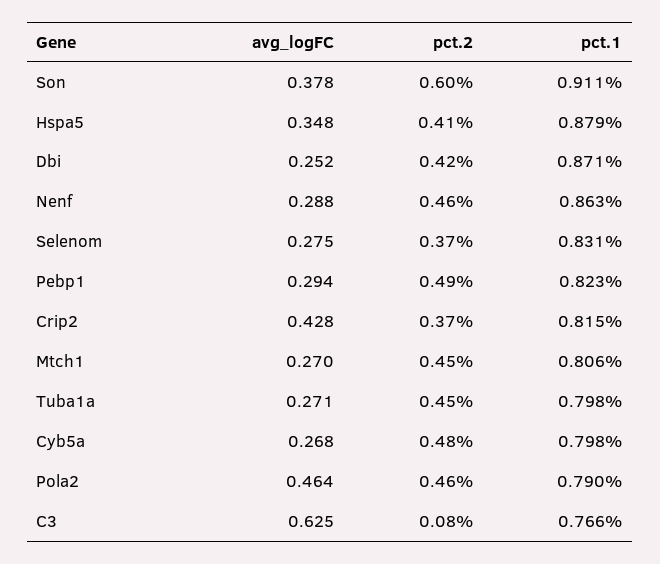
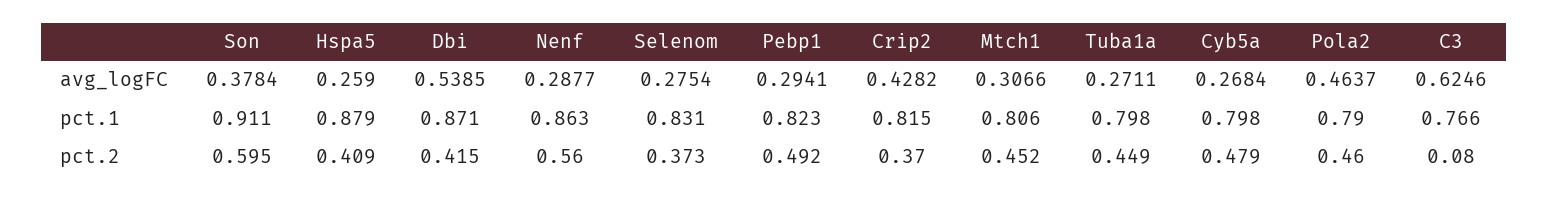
  {
    "avg_logFC": {
      "Son": 0.3784,
-     "Hspa5": 0.348,
+     "Hspa5": 0.259,
-     "Dbi": 0.252,
+     "Dbi": 0.5385,
      "Nenf": 0.2877,
      "Selenom": 0.2754,
      "Pebp1": 0.2941,
      "Crip2": 0.4282,
-     "Mtch1": 0.27,
+     "Mtch1": 0.3066,
      "Tuba1a": 0.2711,
      "Cyb5a": 0.2684,
      "Pola2": 0.4637,
      "C3": 0.6246
    },
    "pct.2": {
      "Son": 0.595,
      "Hspa5": 0.409,
      "Dbi": 0.415,
-     "Nenf": 0.46,
+     "Nenf": 0.56,
      "Selenom": 0.373,
      "Pebp1": 0.492,
      "Crip2": 0.37,
      "Mtch1": 0.452,
      "Tuba1a": 0.449,
      "Cyb5a": 0.479,
      "Pola2": 0.46,
      "C3": 0.08
    },
    "pct.1": {
      "Son": 0.911,
      "Hspa5": 0.879,
      "Dbi": 0.871,
      "Nenf": 0.863,
      "Selenom": 0.831,
      "Pebp1": 0.823,
      "Crip2": 0.815,
      "Mtch1": 0.806,
      "Tuba1a": 0.798,
      "Cyb5a": 0.798,
      "Pola2": 0.79,
      "C3": 0.766
    }
  }

